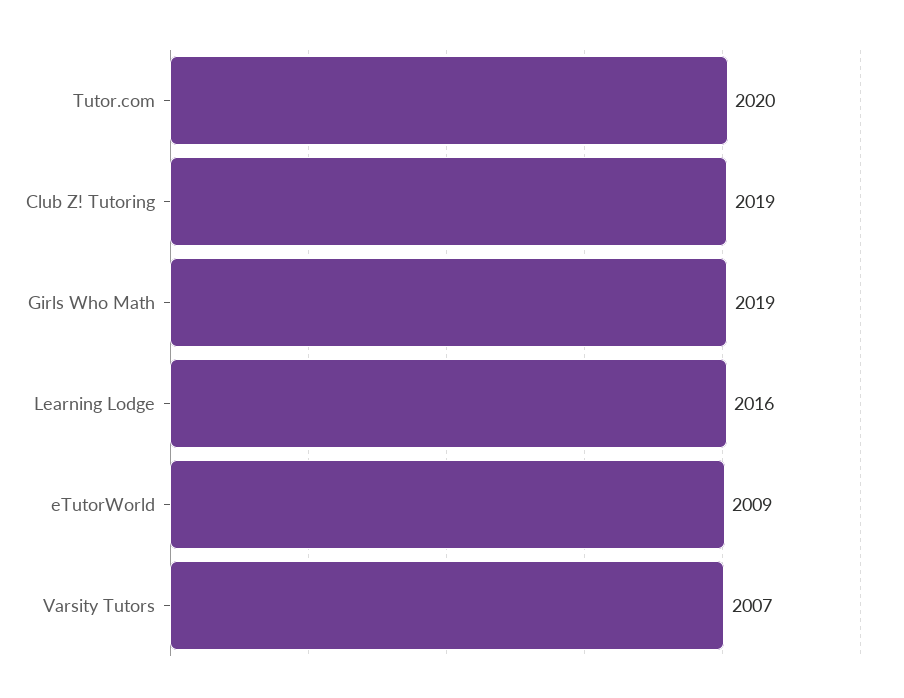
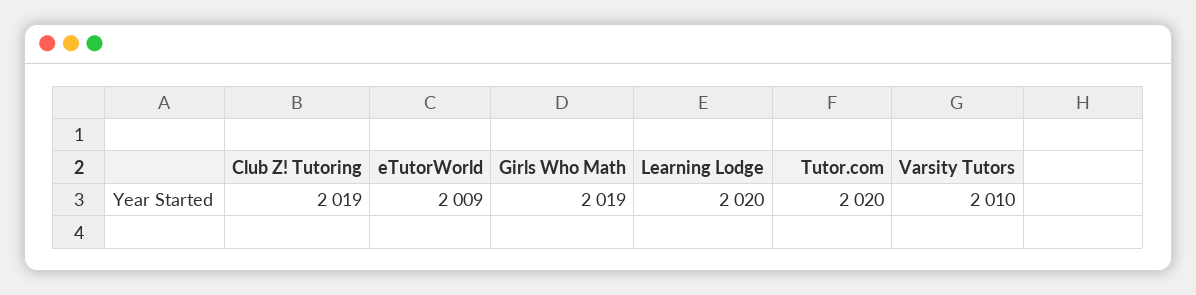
  {
    "Tutor.com": 2020,
    "Club Z! Tutoring": 2019,
    "Girls Who Math": 2019,
-   "Learning Lodge": 2016,
+   "Learning Lodge": 2020,
    "eTutorWorld": 2009,
-   "Varsity Tutors": 2007
+   "Varsity Tutors": 2010
  }

